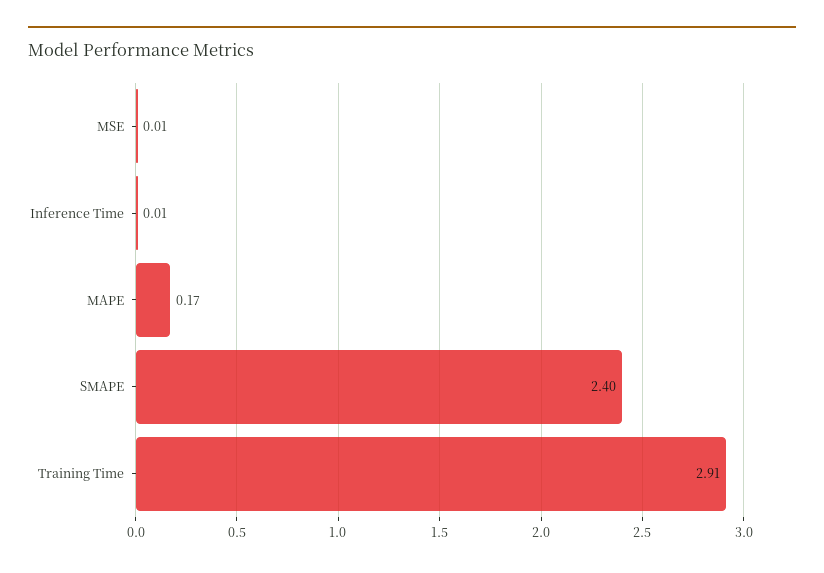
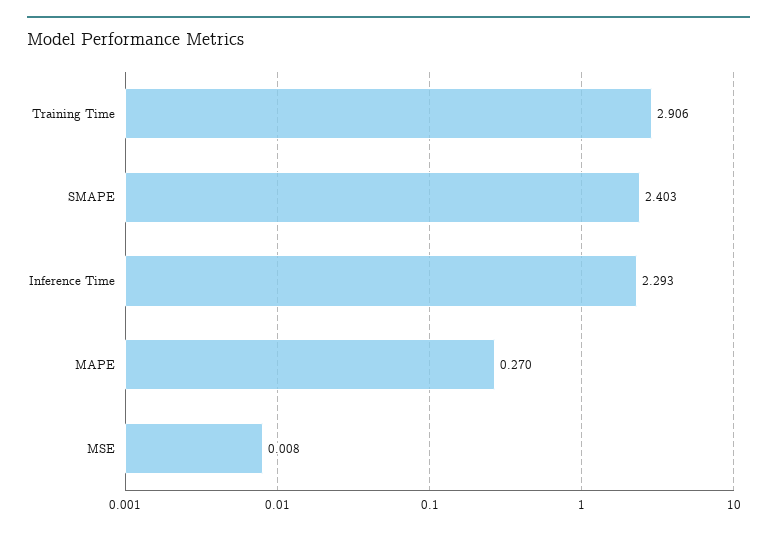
  {
    "MSE": 0.008,
-   "Inference Time": 0.01,
+   "Inference Time": 2.293,
-   "MAPE": 0.17,
+   "MAPE": 0.27,
    "SMAPE": 2.403,
    "Training Time": 2.906
  }

